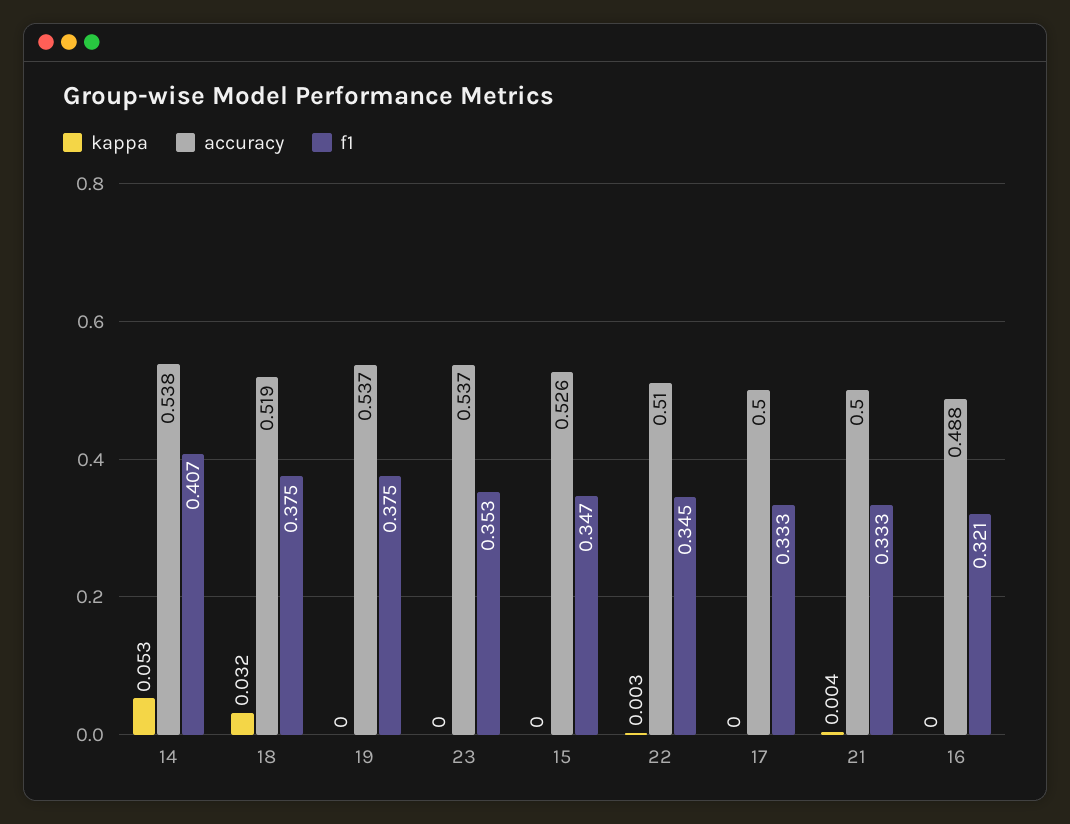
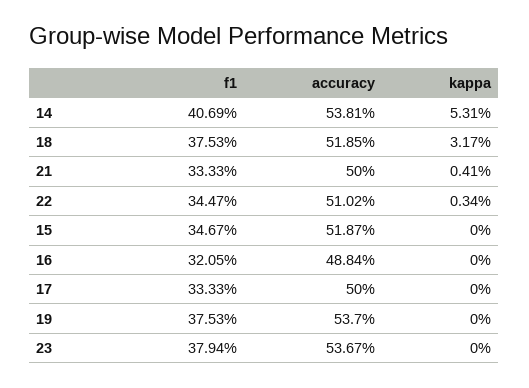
  {
    "kappa": {
      "14": 0.0531,
      "18": 0.0317,
      "19": 0,
      "23": 0,
      "15": 0,
      "22": 0.0034,
      "17": 0,
      "21": 0.0041,
      "16": 0
    },
    "accuracy": {
      "14": 0.5381,
      "18": 0.5185,
      "19": 0.537,
      "23": 0.5367,
-     "15": 0.526,
+     "15": 0.5187,
      "22": 0.5102,
      "17": 0.5,
      "21": 0.5,
      "16": 0.4884
    },
    "f1": {
      "14": 0.4069,
      "18": 0.3753,
      "19": 0.3753,
-     "23": 0.353,
+     "23": 0.3794,
      "15": 0.3467,
      "22": 0.3447,
      "17": 0.3333,
      "21": 0.3333,
      "16": 0.3205
    }
  }

